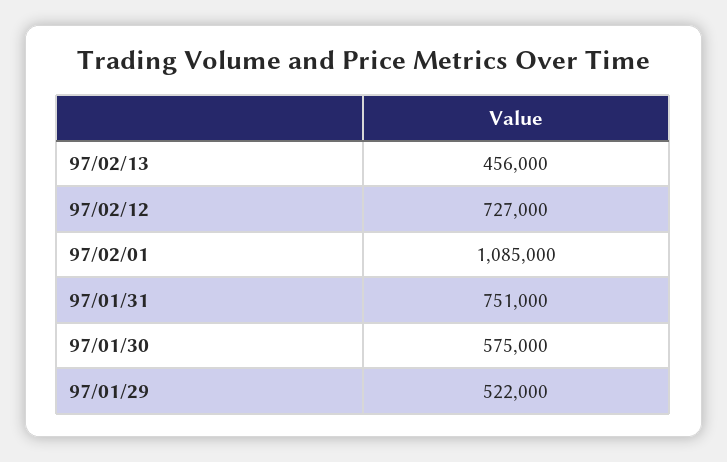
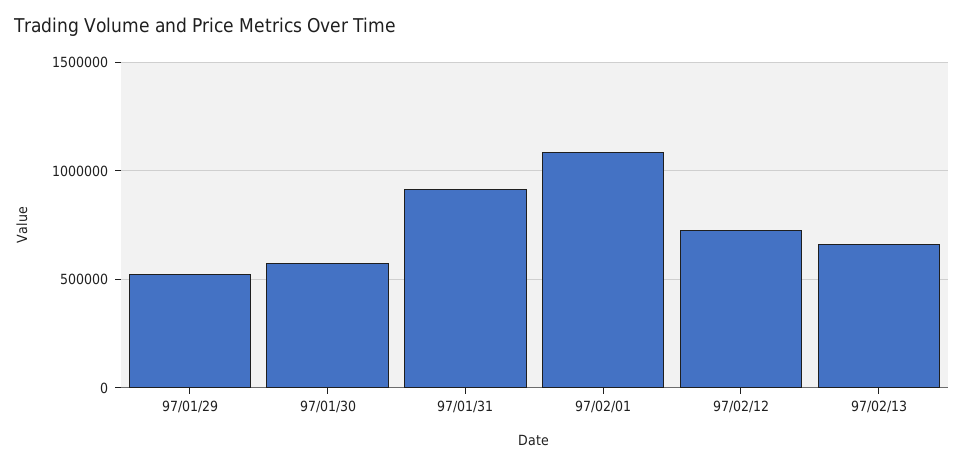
  {
-   "97/02/13": 456000,
+   "97/02/13": 650000,
    "97/02/12": 727000,
    "97/02/01": 1085000,
-   "97/01/31": 751000,
+   "97/01/31": 900000,
    "97/01/30": 575000,
    "97/01/29": 522000
  }

